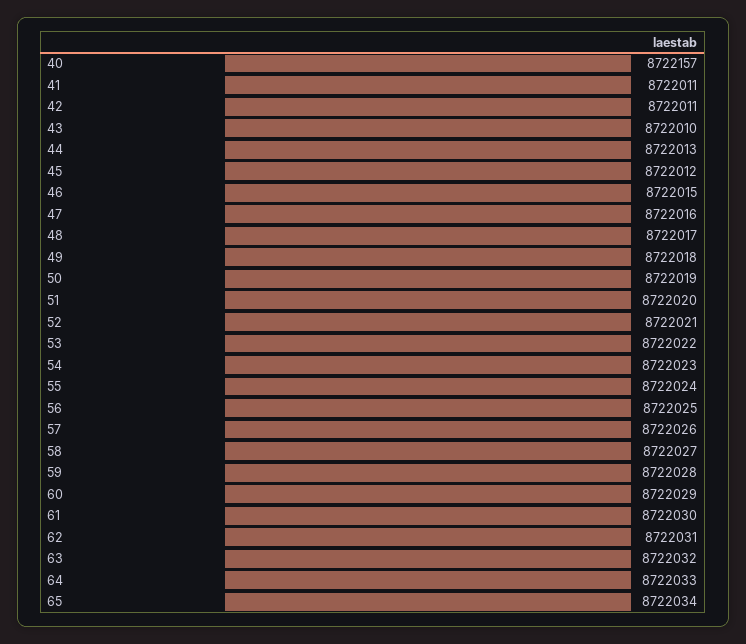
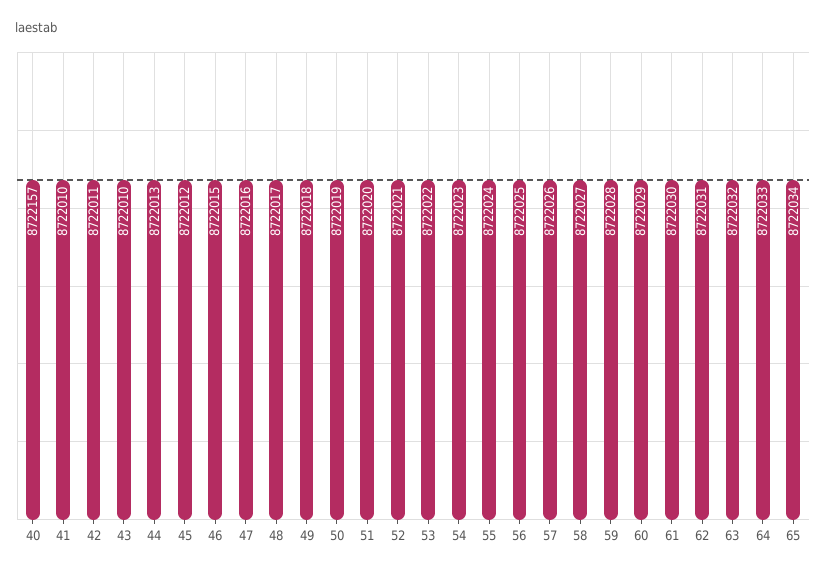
  {
    "40": 8722157,
-   "41": 8722011,
+   "41": 8722010,
    "42": 8722011,
    "43": 8722010,
    "44": 8722013,
    "45": 8722012,
    "46": 8722015,
    "47": 8722016,
    "48": 8722017,
    "49": 8722018,
    "50": 8722019,
    "51": 8722020,
    "52": 8722021,
    "53": 8722022,
    "54": 8722023,
    "55": 8722024,
    "56": 8722025,
    "57": 8722026,
    "58": 8722027,
    "59": 8722028,
    "60": 8722029,
    "61": 8722030,
    "62": 8722031,
    "63": 8722032,
    "64": 8722033,
    "65": 8722034
  }

